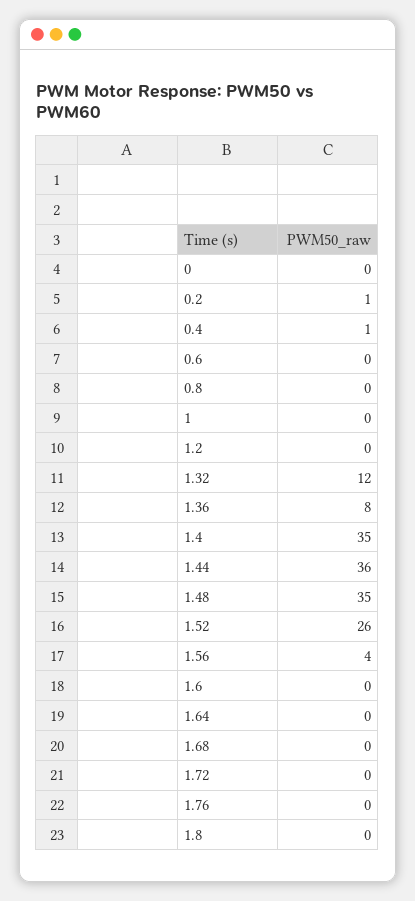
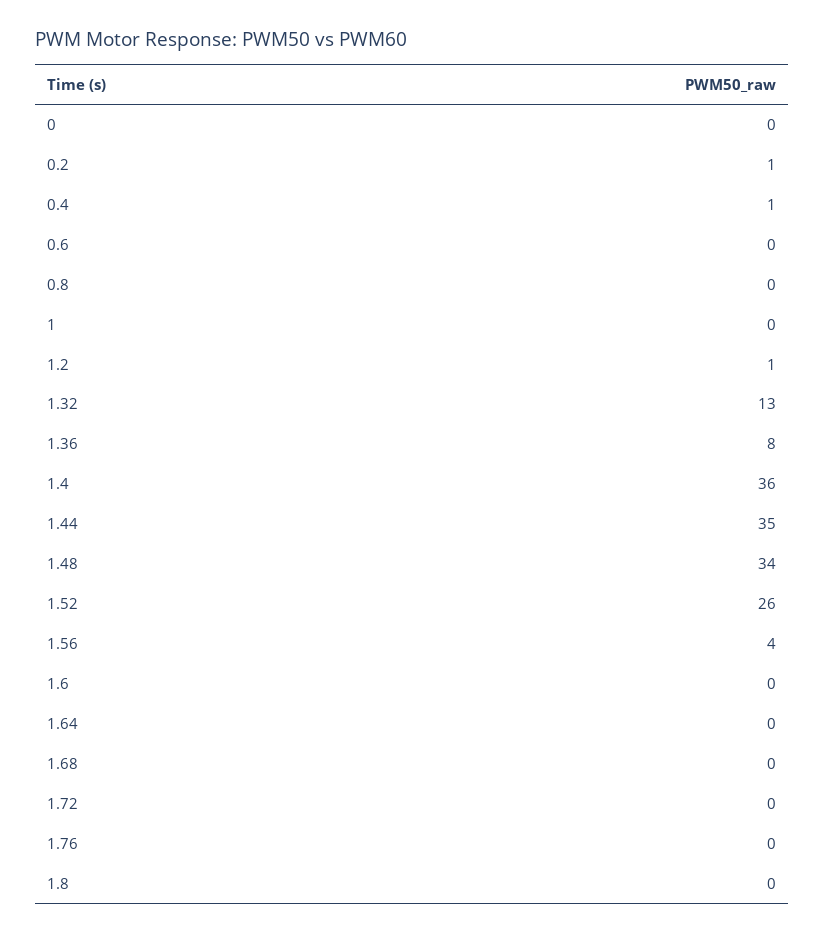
  {
    "0": 0,
    "0.2": 1,
    "0.4": 1,
    "0.6": 0,
    "0.8": 0,
    "1": 0,
-   "1.2": 0,
+   "1.2": 1,
-   "1.32": 12,
+   "1.32": 13,
    "1.36": 8,
-   "1.4": 35,
+   "1.4": 36,
-   "1.44": 36,
+   "1.44": 35,
-   "1.48": 35,
+   "1.48": 34,
    "1.52": 26,
    "1.56": 4,
    "1.6": 0,
    "1.64": 0,
    "1.68": 0,
    "1.72": 0,
    "1.76": 0,
    "1.8": 0
  }

